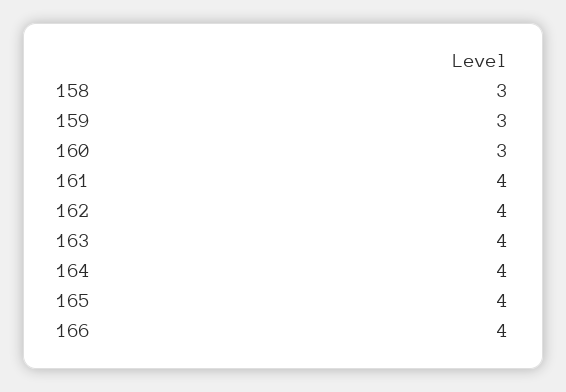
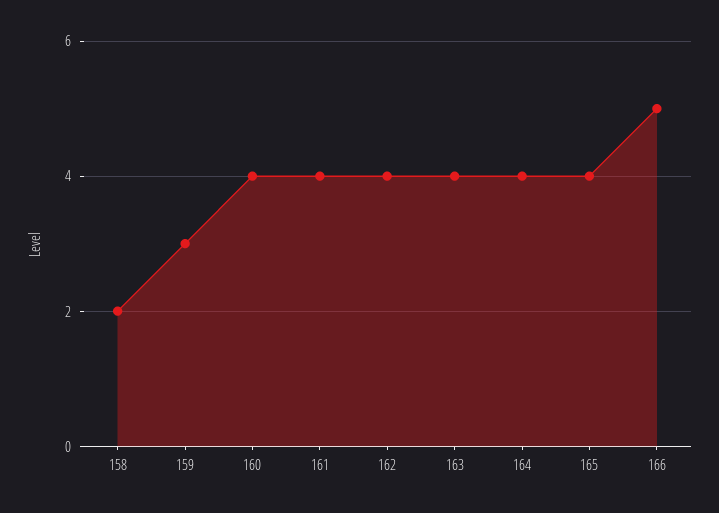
  {
-   "158": 3,
+   "158": 2,
    "159": 3,
-   "160": 3,
+   "160": 4,
    "161": 4,
    "162": 4,
    "163": 4,
    "164": 4,
    "165": 4,
-   "166": 4
+   "166": 5
  }

